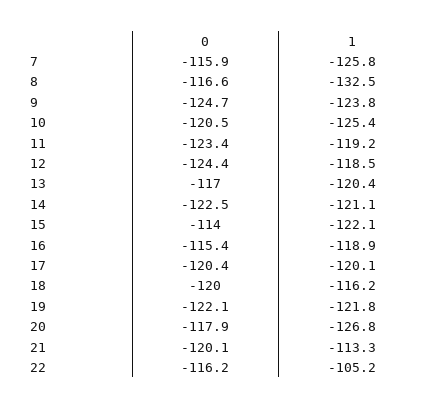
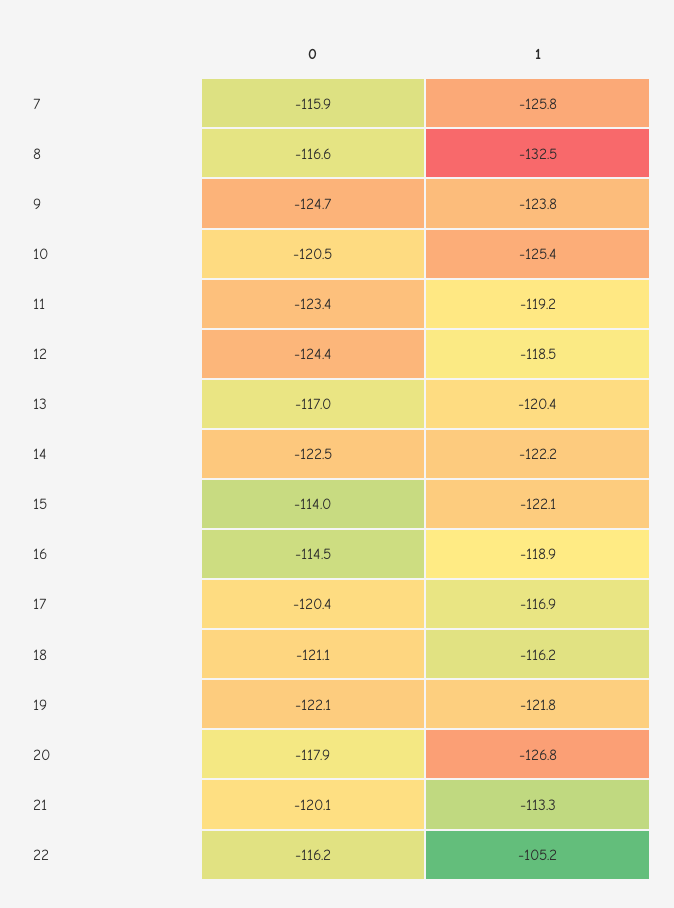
  {
    "0": {
      "7": -115.9,
      "8": -116.6,
      "9": -124.7,
      "10": -120.5,
      "11": -123.4,
      "12": -124.4,
      "13": -117,
      "14": -122.5,
      "15": -114,
-     "16": -115.4,
+     "16": -114.5,
      "17": -120.4,
-     "18": -120,
+     "18": -121.1,
      "19": -122.1,
      "20": -117.9,
      "21": -120.1,
      "22": -116.2
    },
    "1": {
      "7": -125.8,
      "8": -132.5,
      "9": -123.8,
      "10": -125.4,
      "11": -119.2,
      "12": -118.5,
      "13": -120.4,
-     "14": -121.1,
+     "14": -122.2,
      "15": -122.1,
      "16": -118.9,
-     "17": -120.1,
+     "17": -116.9,
      "18": -116.2,
      "19": -121.8,
      "20": -126.8,
      "21": -113.3,
      "22": -105.2
    }
  }

